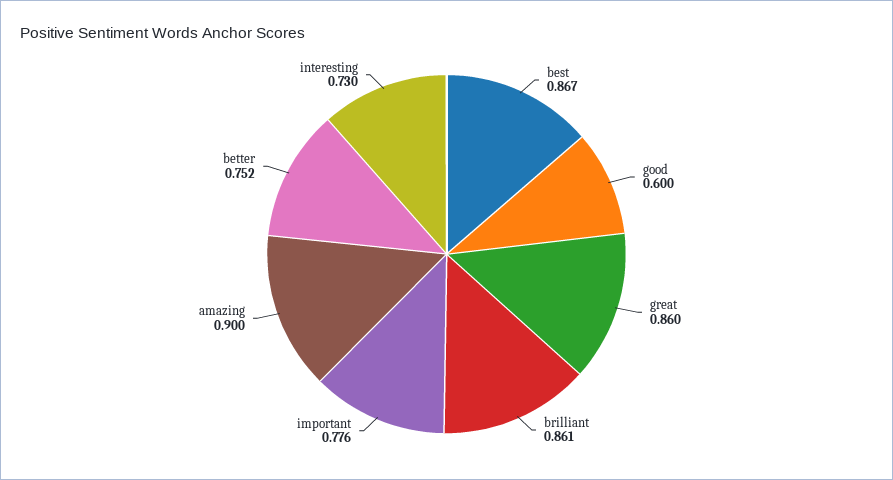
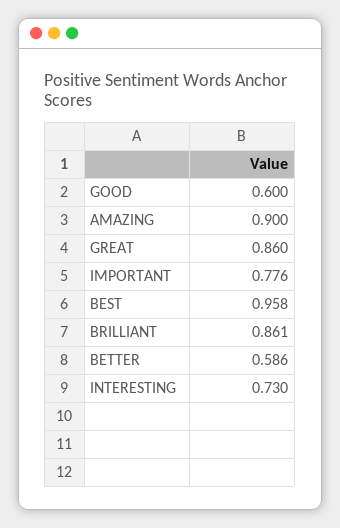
  {
-   "best": 0.867,
+   "best": 0.958,
    "good": 0.6,
    "great": 0.86,
    "brilliant": 0.861,
    "important": 0.776,
    "amazing": 0.9,
-   "better": 0.752,
+   "better": 0.586,
    "interesting": 0.73
  }

